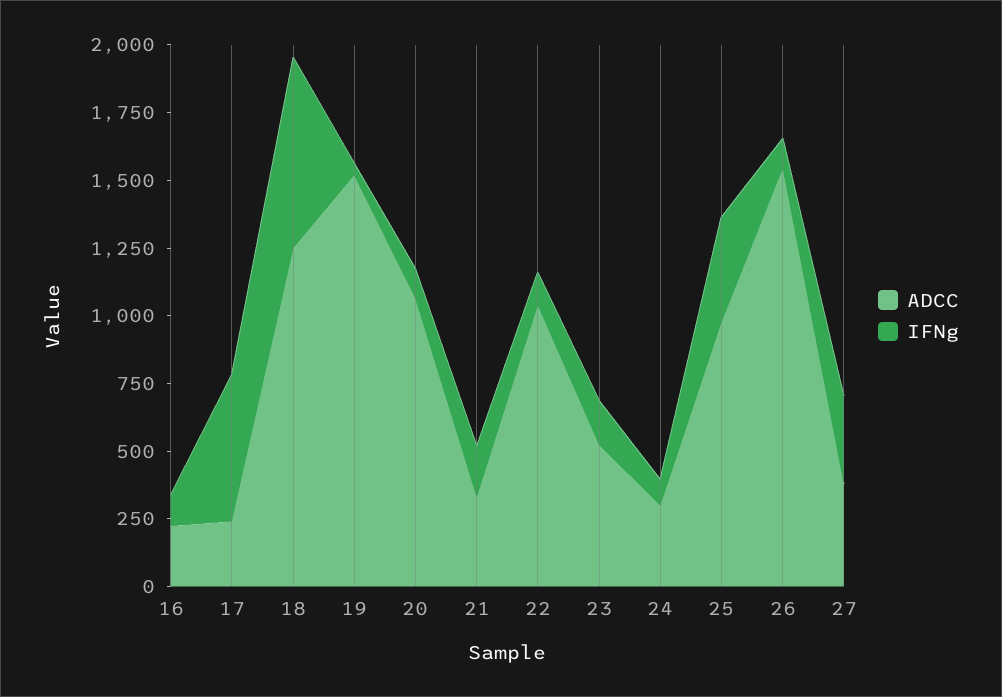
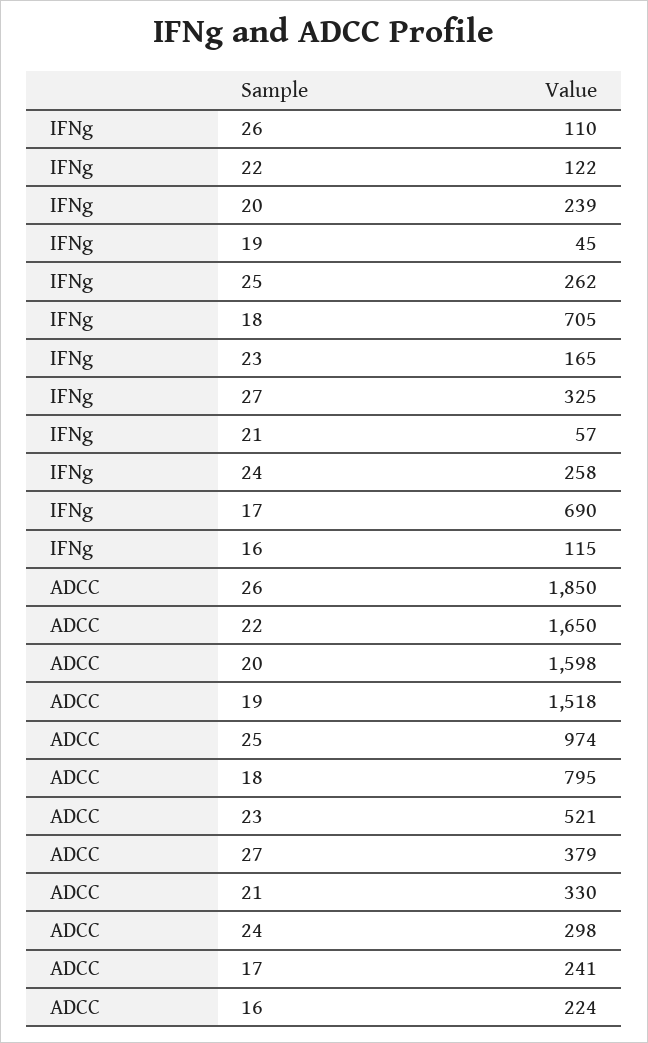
  {
    "ADCC": {
      "16": 224,
      "17": 241,
-     "18": 1250,
+     "18": 795,
      "19": 1518,
-     "20": 1050,
+     "20": 1598,
      "21": 330,
-     "22": 1050,
+     "22": 1650,
      "23": 521,
      "24": 298,
      "25": 974,
-     "26": 1550,
+     "26": 1850,
      "27": 379
    },
    "IFNg": {
      "16": 115,
-     "17": 550,
+     "17": 690,
      "18": 705,
      "19": 45,
-     "20": 100,
+     "20": 239,
-     "21": 200,
+     "21": 57,
      "22": 122,
      "23": 165,
-     "24": 100,
+     "24": 258,
-     "25": 400,
+     "25": 262,
      "26": 110,
      "27": 325
    }
  }

